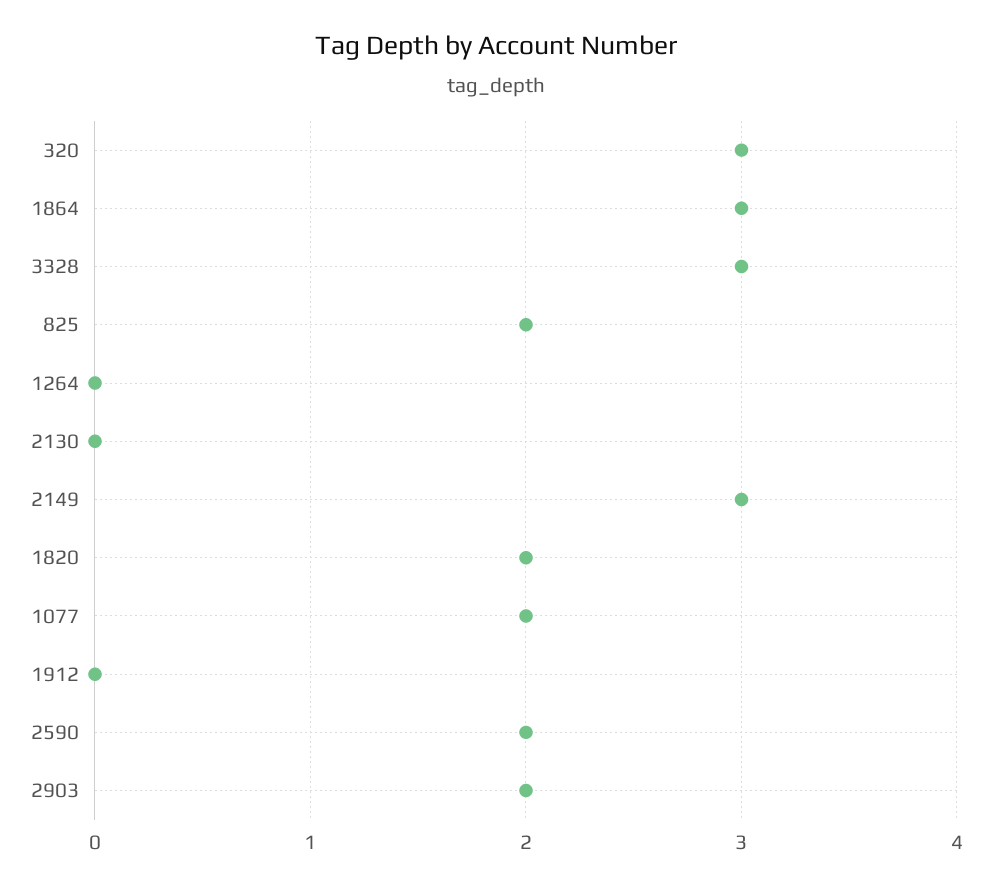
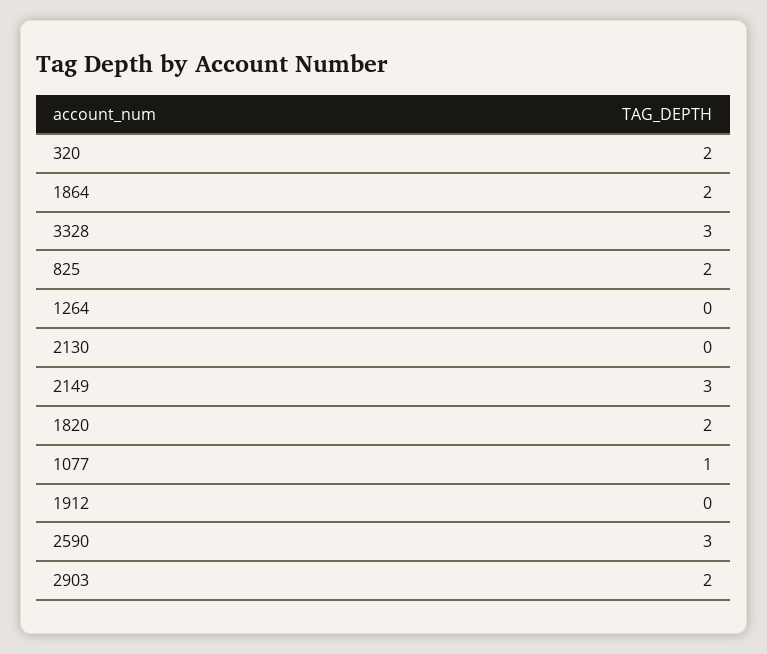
  {
-   "320": 3,
+   "320": 2,
-   "1864": 3,
+   "1864": 2,
    "3328": 3,
    "825": 2,
    "1264": 0,
    "2130": 0,
    "2149": 3,
    "1820": 2,
-   "1077": 2,
+   "1077": 1,
    "1912": 0,
-   "2590": 2,
+   "2590": 3,
    "2903": 2
  }

